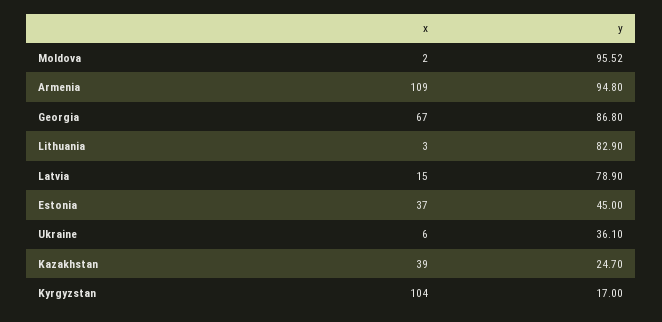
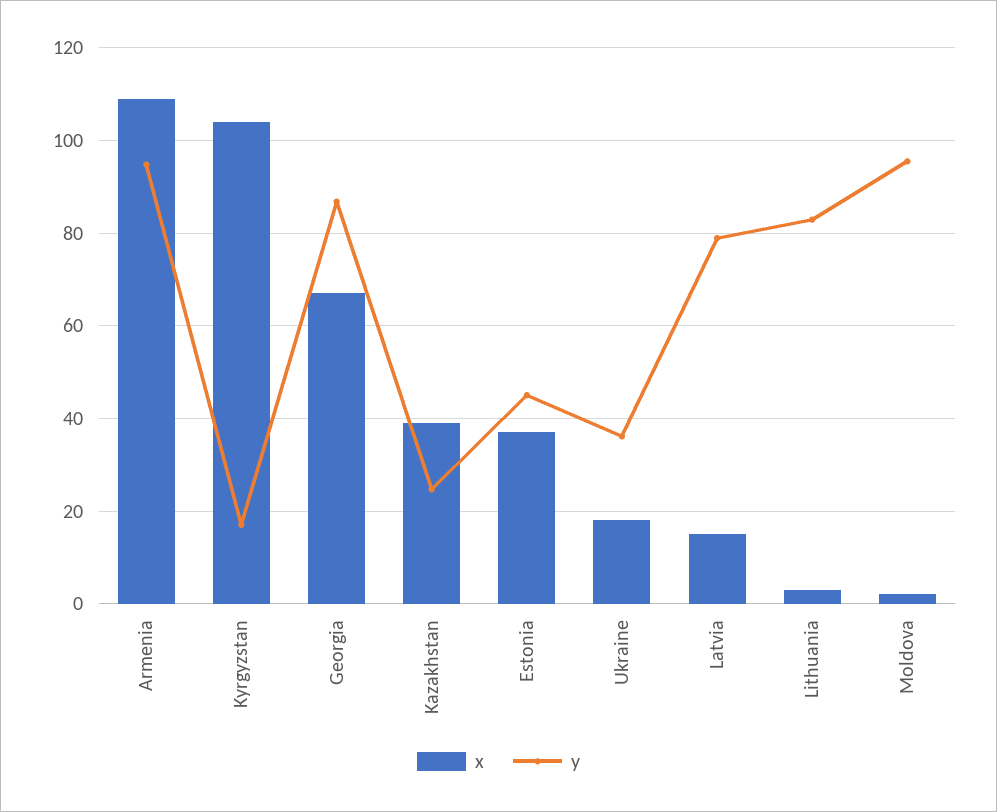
  {
    "x": {
      "Moldova": 2,
      "Armenia": 109,
      "Georgia": 67,
      "Lithuania": 3,
      "Latvia": 15,
      "Estonia": 37,
-     "Ukraine": 6,
+     "Ukraine": 18,
      "Kazakhstan": 39,
      "Kyrgyzstan": 104
    },
    "y": {
      "Moldova": 95.52,
      "Armenia": 94.8,
      "Georgia": 86.8,
      "Lithuania": 82.9,
      "Latvia": 78.9,
      "Estonia": 45,
      "Ukraine": 36.1,
      "Kazakhstan": 24.7,
      "Kyrgyzstan": 17
    }
  }

